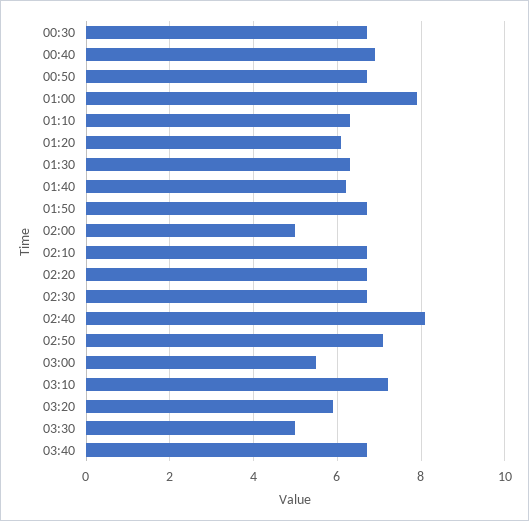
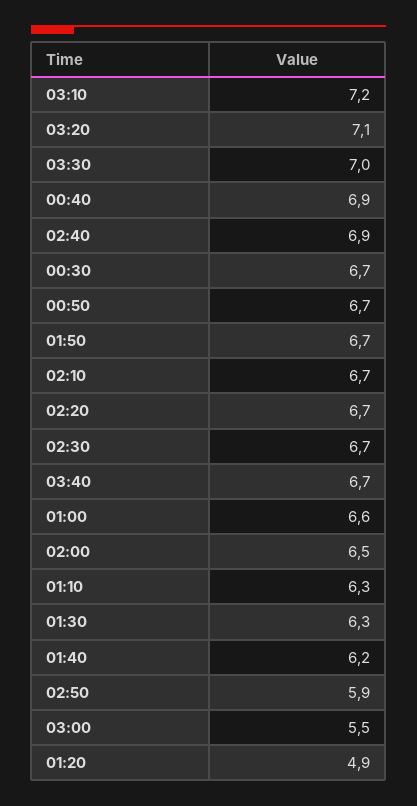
  {
    "00:30": 6.7,
    "00:40": 6.9,
    "00:50": 6.7,
-   "01:00": 8,
+   "01:00": 6.6,
    "01:10": 6.3,
-   "01:20": 6,
+   "01:20": 4.9,
    "01:30": 6.3,
    "01:40": 6.2,
    "01:50": 6.7,
-   "02:00": 5,
+   "02:00": 6.5,
    "02:10": 6.7,
    "02:20": 6.7,
    "02:30": 6.7,
-   "02:40": 8,
+   "02:40": 6.9,
-   "02:50": 7,
+   "02:50": 5.9,
    "03:00": 5.5,
    "03:10": 7.2,
-   "03:20": 6,
+   "03:20": 7.1,
-   "03:30": 5,
+   "03:30": 7,
    "03:40": 6.7
  }

